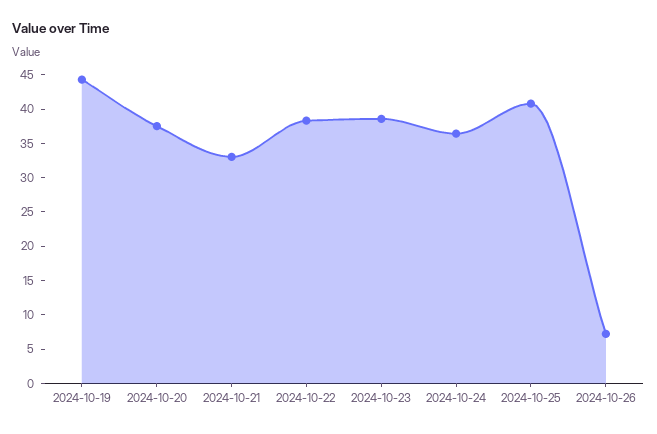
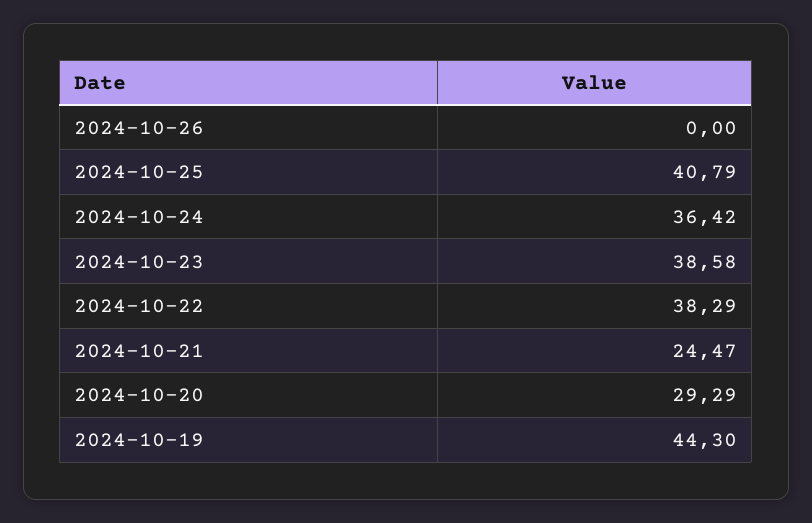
  {
    "2024-10-19": 44.3,
-   "2024-10-20": 37.5,
+   "2024-10-20": 29.29,
-   "2024-10-21": 32.5,
+   "2024-10-21": 24.47,
    "2024-10-22": 38.29,
    "2024-10-23": 38.58,
    "2024-10-24": 36.42,
    "2024-10-25": 40.79,
-   "2024-10-26": 7.5
+   "2024-10-26": 0
  }

